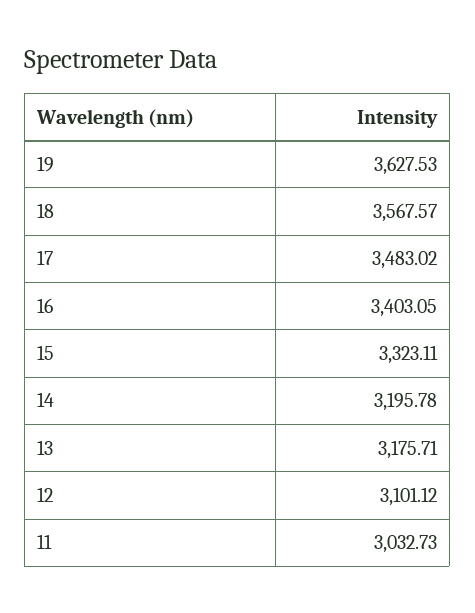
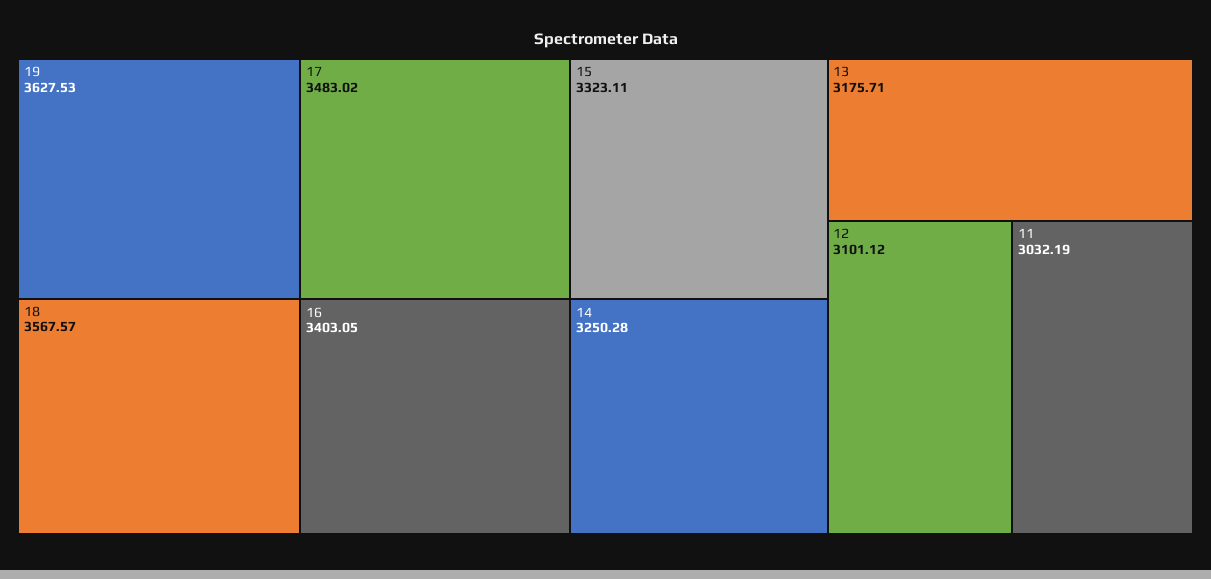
  {
    "19": 3627.53,
    "18": 3567.57,
    "17": 3483.02,
    "16": 3403.05,
    "15": 3323.11,
-   "14": 3195.78,
+   "14": 3250.28,
    "13": 3175.71,
    "12": 3101.12,
-   "11": 3032.73
+   "11": 3032.19
  }

